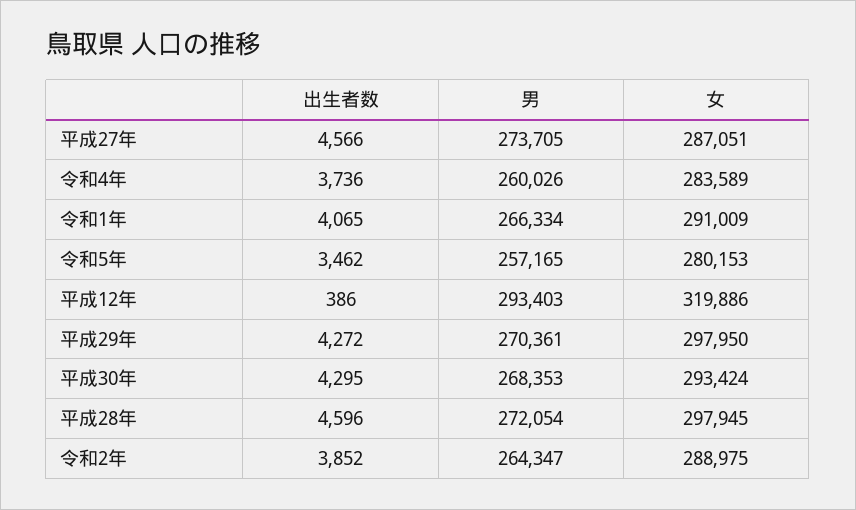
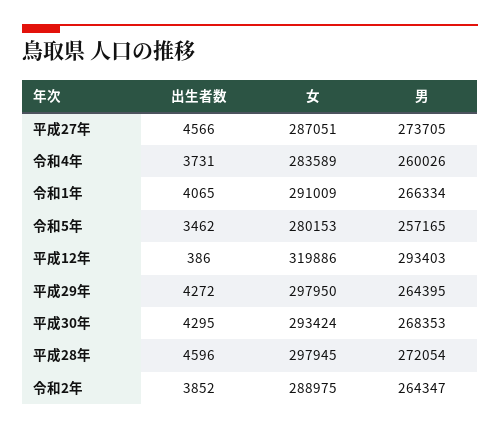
  {
    "出生者数": {
      "平成27年": 4566,
-     "令和4年": 3736,
+     "令和4年": 3731,
      "令和1年": 4065,
      "令和5年": 3462,
      "平成12年": 386,
      "平成29年": 4272,
      "平成30年": 4295,
      "平成28年": 4596,
      "令和2年": 3852
    },
    "男": {
      "平成27年": 273705,
      "令和4年": 260026,
      "令和1年": 266334,
      "令和5年": 257165,
      "平成12年": 293403,
-     "平成29年": 270361,
+     "平成29年": 264395,
      "平成30年": 268353,
      "平成28年": 272054,
      "令和2年": 264347
    },
    "女": {
      "平成27年": 287051,
      "令和4年": 283589,
      "令和1年": 291009,
      "令和5年": 280153,
      "平成12年": 319886,
      "平成29年": 297950,
      "平成30年": 293424,
      "平成28年": 297945,
      "令和2年": 288975
    }
  }

